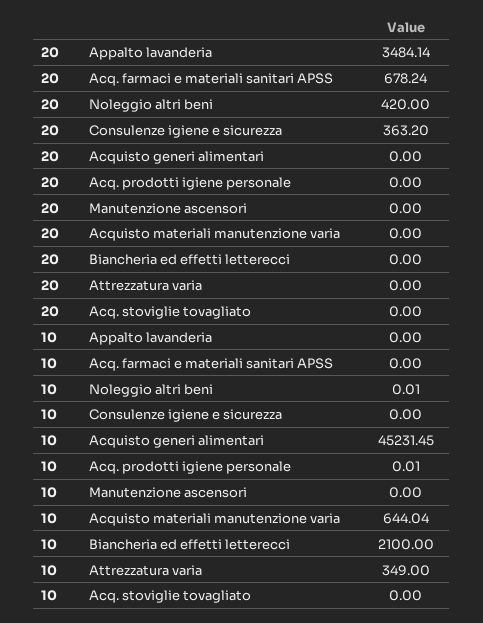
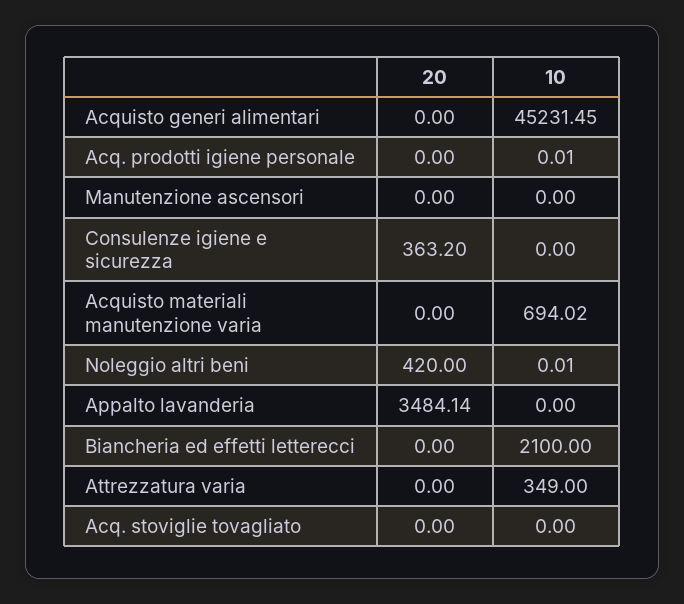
  {
    "20": {
      "Appalto lavanderia": 3484.14,
-     "Acq. farmaci e materiali sanitari APSS": 678.24,
      "Noleggio altri beni": 420,
      "Consulenze igiene e sicurezza": 363.2,
      "Acquisto generi alimentari": 0,
      "Acq. prodotti igiene personale": 0,
      "Manutenzione ascensori": 0,
      "Acquisto materiali manutenzione varia": 0,
      "Biancheria ed effetti letterecci": 0,
      "Attrezzatura varia": 0,
      "Acq. stoviglie tovagliato": 0
    },
    "10": {
      "Appalto lavanderia": 0,
-     "Acq. farmaci e materiali sanitari APSS": 0,
      "Noleggio altri beni": 0.01,
      "Consulenze igiene e sicurezza": 0,
      "Acquisto generi alimentari": 45231.45,
      "Acq. prodotti igiene personale": 0.01,
      "Manutenzione ascensori": 0,
-     "Acquisto materiali manutenzione varia": 644.04,
+     "Acquisto materiali manutenzione varia": 694.02,
      "Biancheria ed effetti letterecci": 2100,
      "Attrezzatura varia": 349,
      "Acq. stoviglie tovagliato": 0
    }
  }

